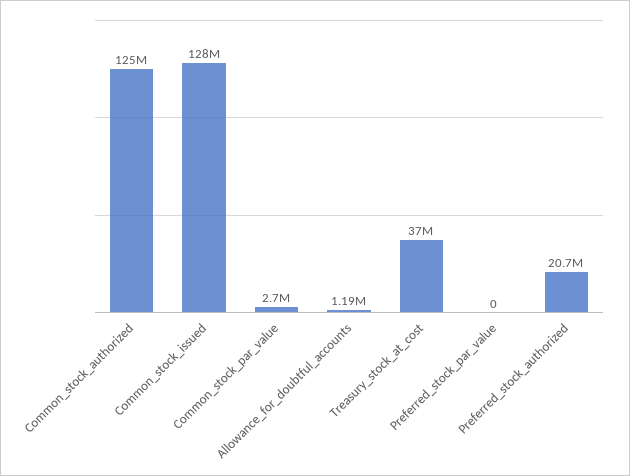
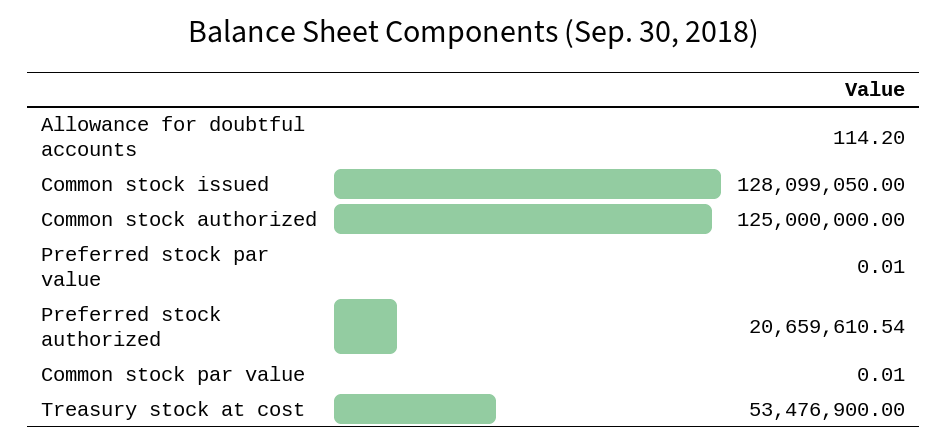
  {
    "Common_stock_authorized": 125000000,
    "Common_stock_issued": 128099050,
-   "Common_stock_par_value": 2700000,
+   "Common_stock_par_value": 0.01,
-   "Allowance_for_doubtful_accounts": 1190000,
+   "Allowance_for_doubtful_accounts": 114.2,
-   "Treasury_stock_at_cost": 37000000,
+   "Treasury_stock_at_cost": 53476900,
    "Preferred_stock_par_value": 0.01,
    "Preferred_stock_authorized": 20659610.54
  }

